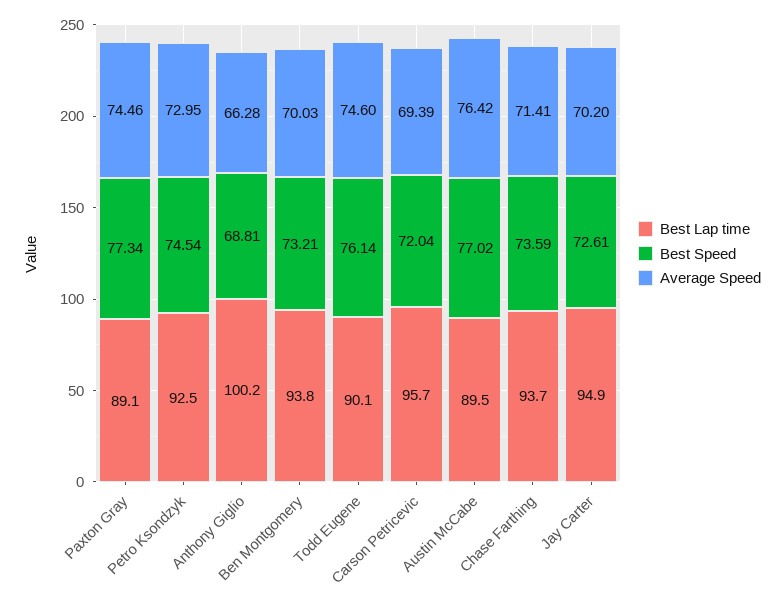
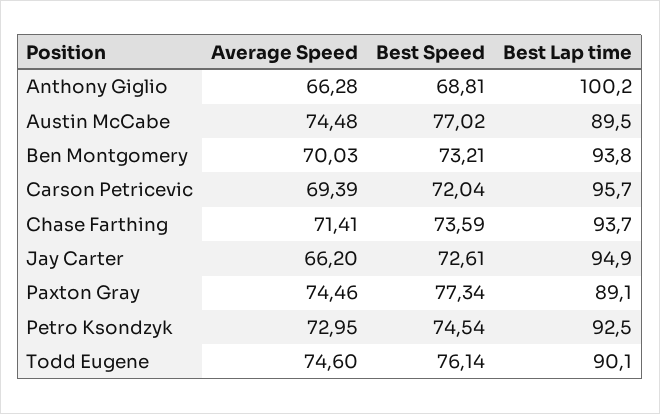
  {
    "Best Lap time": {
      "Paxton Gray": 89.1,
      "Petro Ksondzyk": 92.5,
      "Anthony Giglio": 100.2,
      "Ben Montgomery": 93.8,
      "Todd Eugene": 90.1,
      "Carson Petricevic": 95.7,
      "Austin McCabe": 89.5,
      "Chase Farthing": 93.7,
      "Jay Carter": 94.9
    },
    "Best Speed": {
      "Paxton Gray": 77.34,
      "Petro Ksondzyk": 74.54,
      "Anthony Giglio": 68.81,
      "Ben Montgomery": 73.21,
      "Todd Eugene": 76.14,
      "Carson Petricevic": 72.04,
      "Austin McCabe": 77.02,
      "Chase Farthing": 73.59,
      "Jay Carter": 72.61
    },
    "Average Speed": {
      "Paxton Gray": 74.46,
      "Petro Ksondzyk": 72.95,
      "Anthony Giglio": 66.28,
      "Ben Montgomery": 70.03,
      "Todd Eugene": 74.6,
      "Carson Petricevic": 69.39,
-     "Austin McCabe": 76.42,
+     "Austin McCabe": 74.48,
      "Chase Farthing": 71.41,
-     "Jay Carter": 70.2
+     "Jay Carter": 66.2
    }
  }

